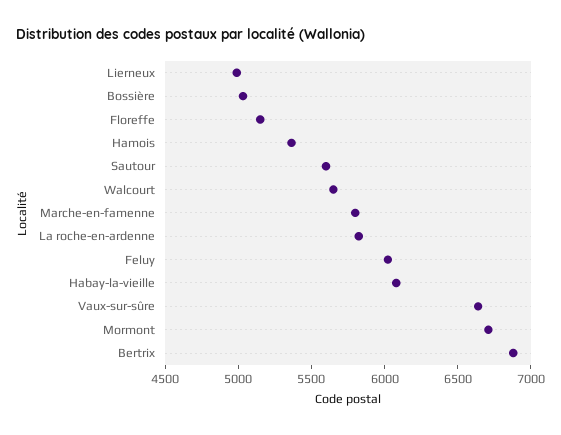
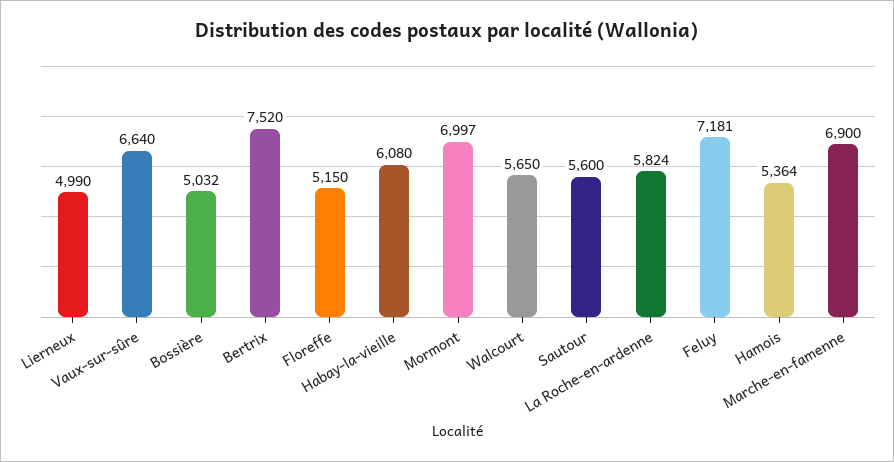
  {
    "Lierneux": 4990,
    "Bossière": 5032,
    "Floreffe": 5150,
    "Hamois": 5364,
    "Sautour": 5600,
    "Walcourt": 5650,
-   "Marche-en-famenne": 5800,
+   "Marche-en-famenne": 6900,
    "La roche-en-ardenne": 5824,
-   "Feluy": 6000,
+   "Feluy": 7181,
    "Habay-la-vieille": 6080,
    "Vaux-sur-sûre": 6640,
-   "Mormont": 6700,
+   "Mormont": 6997,
-   "Bertrix": 6900
+   "Bertrix": 7520
  }

